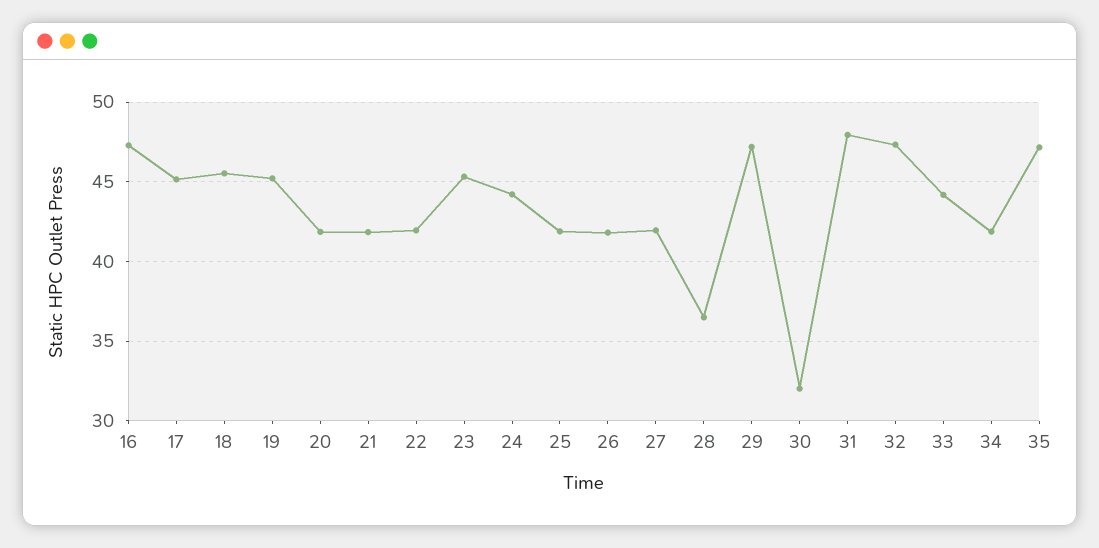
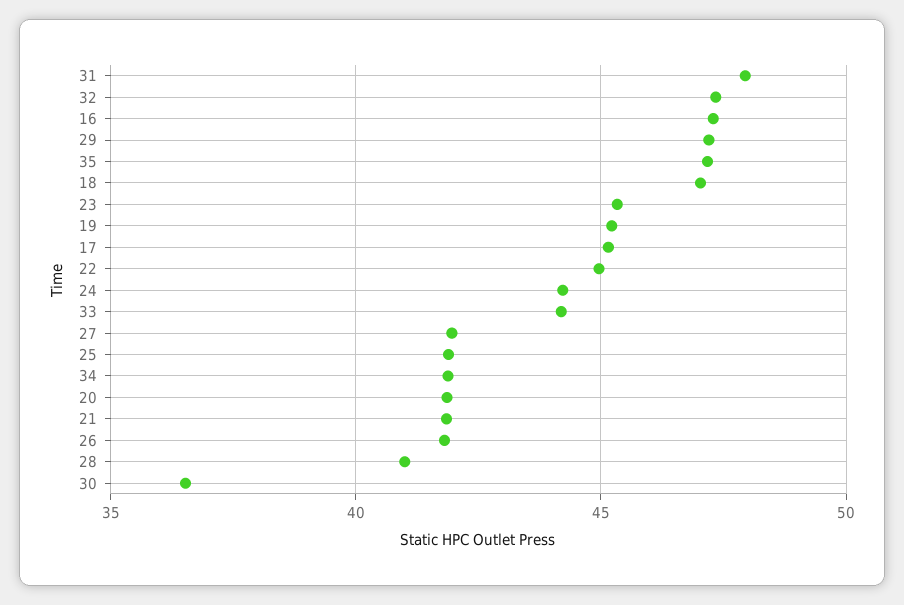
  {
    "16": 47.5,
    "17": 45,
-   "18": 45.5,
+   "18": 47,
    "19": 45,
    "20": 42,
    "21": 42,
-   "22": 42,
+   "22": 45,
    "23": 45.5,
    "24": 44,
    "25": 42,
    "26": 42,
    "27": 42,
-   "28": 36.5,
+   "28": 41,
    "29": 47,
-   "30": 32,
+   "30": 36.5,
    "31": 48,
    "32": 47.5,
    "33": 44,
    "34": 42,
    "35": 47
  }

